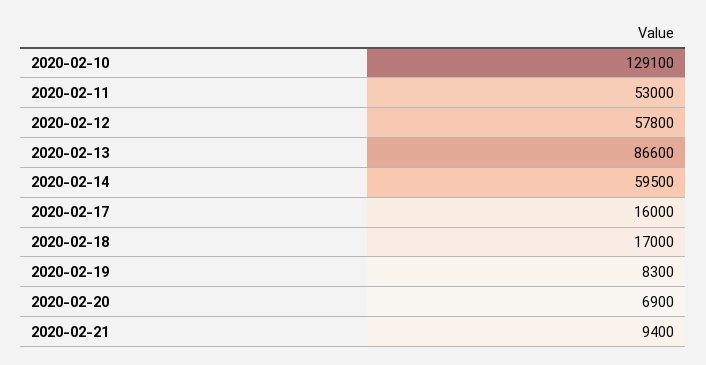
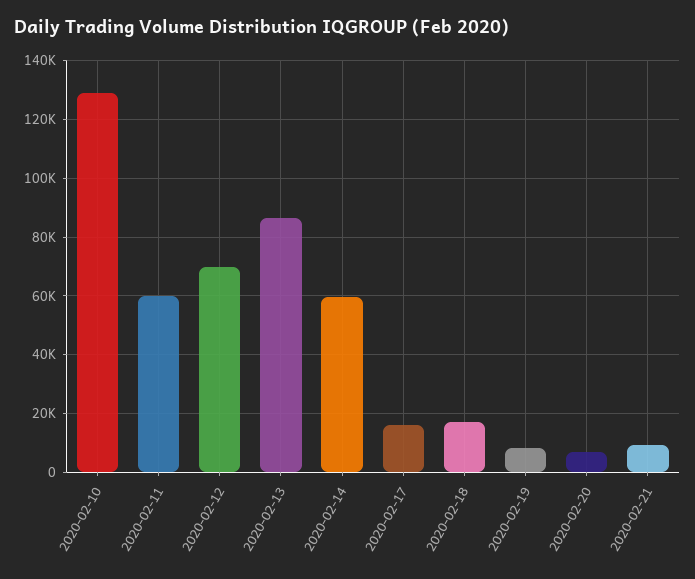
  {
    "2020-02-10": 129100,
-   "2020-02-11": 53000,
+   "2020-02-11": 60000,
-   "2020-02-12": 57800,
+   "2020-02-12": 70000,
    "2020-02-13": 86600,
    "2020-02-14": 59500,
    "2020-02-17": 16000,
    "2020-02-18": 17000,
    "2020-02-19": 8300,
    "2020-02-20": 6900,
    "2020-02-21": 9400
  }

